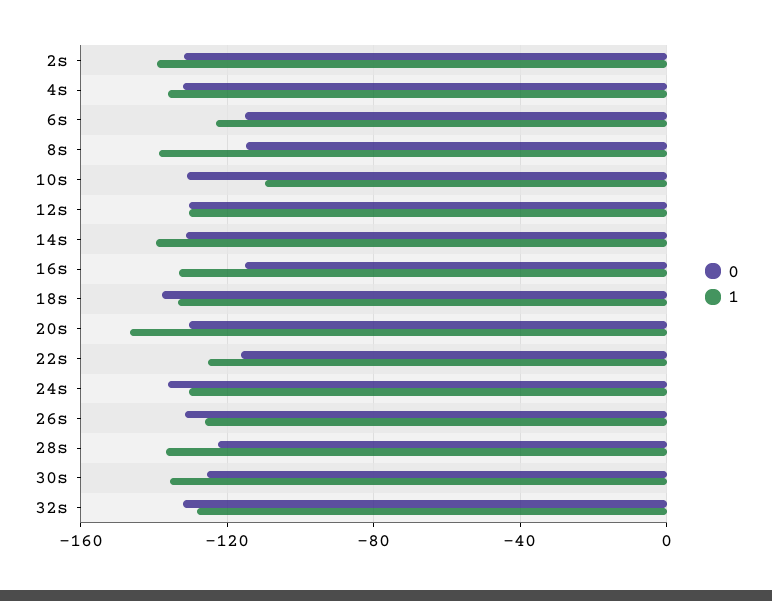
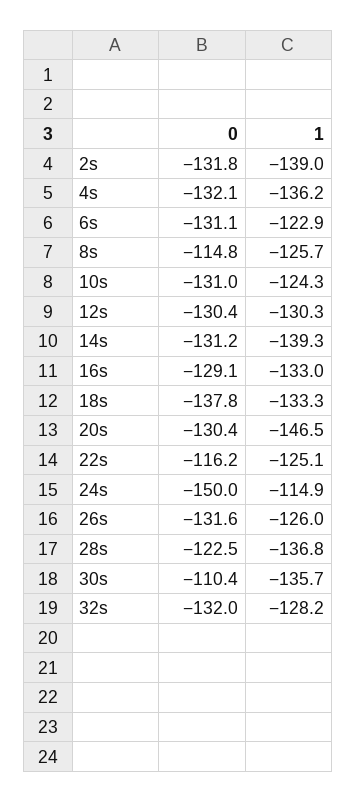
  {
    "0": {
      "2s": -131.8,
      "4s": -132.1,
-     "6s": -115,
+     "6s": -131.1,
      "8s": -114.8,
      "10s": -131,
      "12s": -130.4,
      "14s": -131.2,
-     "16s": -115,
+     "16s": -129.1,
      "18s": -137.8,
      "20s": -130.4,
      "22s": -116.2,
-     "24s": -135,
+     "24s": -150,
      "26s": -131.6,
      "28s": -122.5,
-     "30s": -125,
+     "30s": -110.4,
      "32s": -132
    },
    "1": {
      "2s": -139,
      "4s": -136.2,
      "6s": -122.9,
-     "8s": -140,
+     "8s": -125.7,
-     "10s": -110,
+     "10s": -124.3,
      "12s": -130.3,
      "14s": -139.3,
      "16s": -133,
      "18s": -133.3,
      "20s": -146.5,
      "22s": -125.1,
-     "24s": -130,
+     "24s": -114.9,
      "26s": -126,
      "28s": -136.8,
      "30s": -135.7,
      "32s": -128.2
    }
  }

